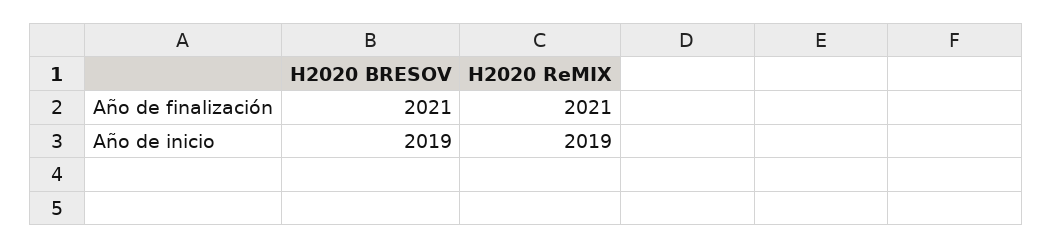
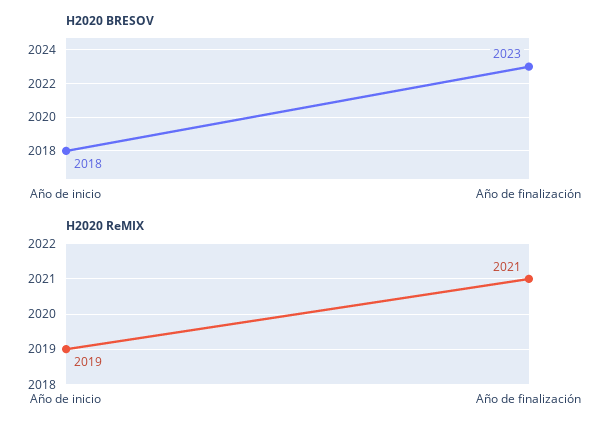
  {
    "H2020 BRESOV": {
-     "Año de finalización": 2021,
+     "Año de finalización": 2023,
-     "Año de inicio": 2019
+     "Año de inicio": 2018
    },
    "H2020 ReMIX": {
      "Año de finalización": 2021,
      "Año de inicio": 2019
    }
  }

